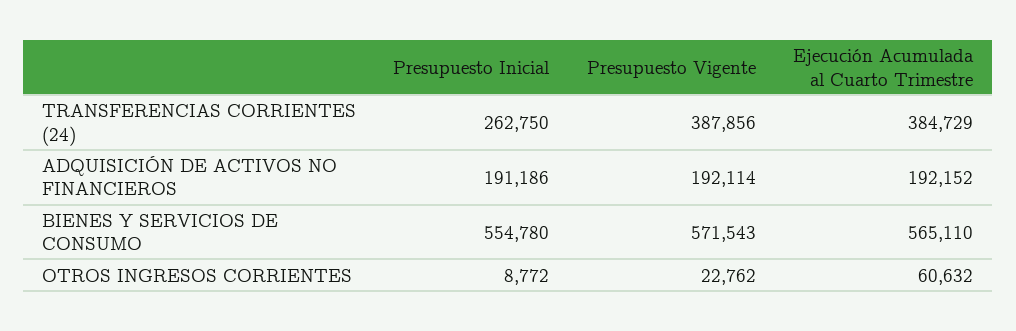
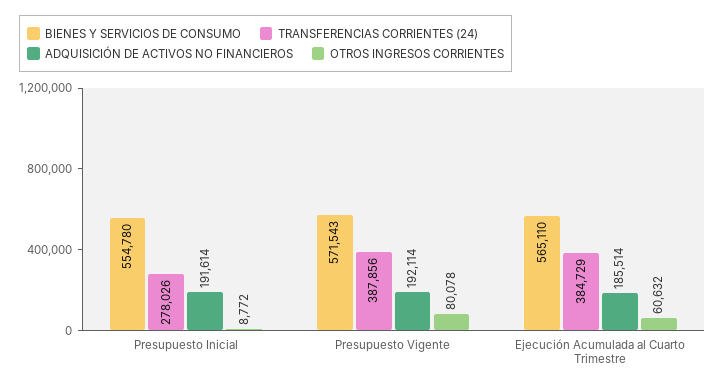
  {
    "TRANSFERENCIAS CORRIENTES (24)": {
-     "Presupuesto Inicial": 262750,
+     "Presupuesto Inicial": 278026,
      "Presupuesto Vigente": 387856,
      "Ejecución Acumulada al Cuarto Trimestre": 384729
    },
    "ADQUISICIÓN DE ACTIVOS NO FINANCIEROS": {
-     "Presupuesto Inicial": 191186,
+     "Presupuesto Inicial": 191614,
      "Presupuesto Vigente": 192114,
-     "Ejecución Acumulada al Cuarto Trimestre": 192152
+     "Ejecución Acumulada al Cuarto Trimestre": 185514
    },
    "BIENES Y SERVICIOS DE CONSUMO": {
      "Presupuesto Inicial": 554780,
      "Presupuesto Vigente": 571543,
      "Ejecución Acumulada al Cuarto Trimestre": 565110
    },
    "OTROS INGRESOS CORRIENTES": {
      "Presupuesto Inicial": 8772,
-     "Presupuesto Vigente": 22762,
+     "Presupuesto Vigente": 80078,
      "Ejecución Acumulada al Cuarto Trimestre": 60632
    }
  }

